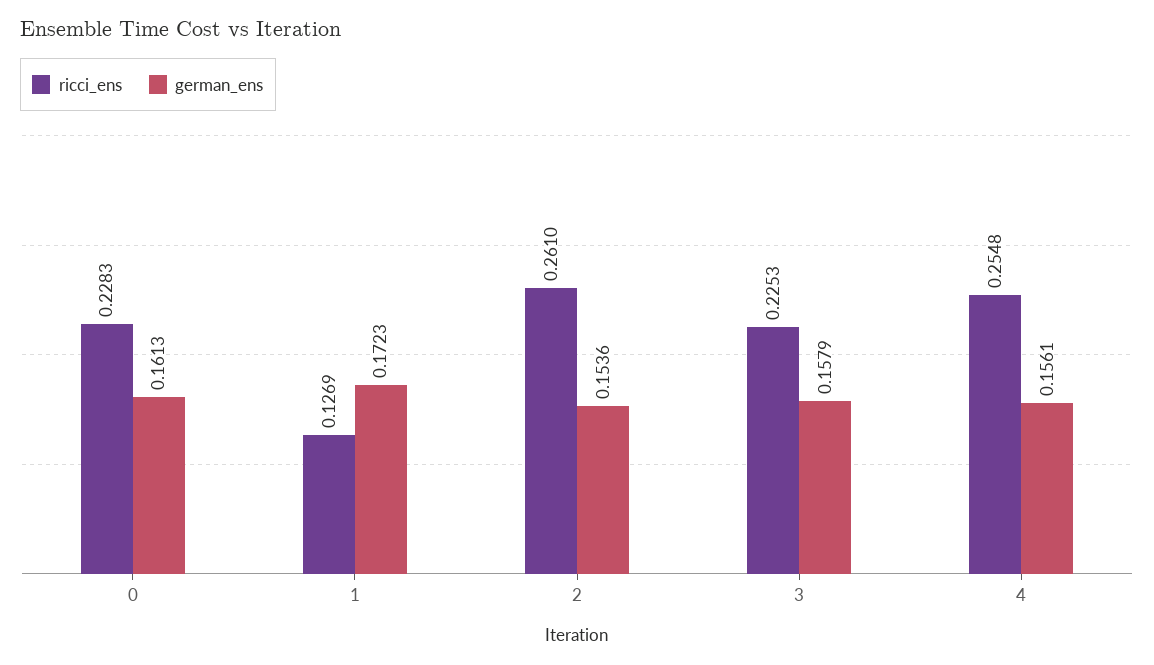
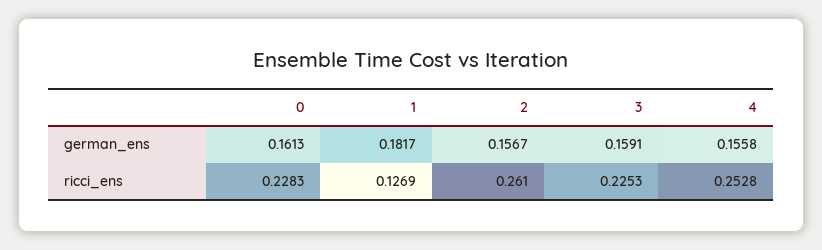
  {
    "ricci_ens": {
      "0": 0.2283,
      "1": 0.1269,
      "2": 0.261,
      "3": 0.2253,
-     "4": 0.2548
+     "4": 0.2528
    },
    "german_ens": {
      "0": 0.1613,
-     "1": 0.1723,
+     "1": 0.1817,
-     "2": 0.1536,
+     "2": 0.1567,
-     "3": 0.1579,
+     "3": 0.1591,
-     "4": 0.1561
+     "4": 0.1558
    }
  }

